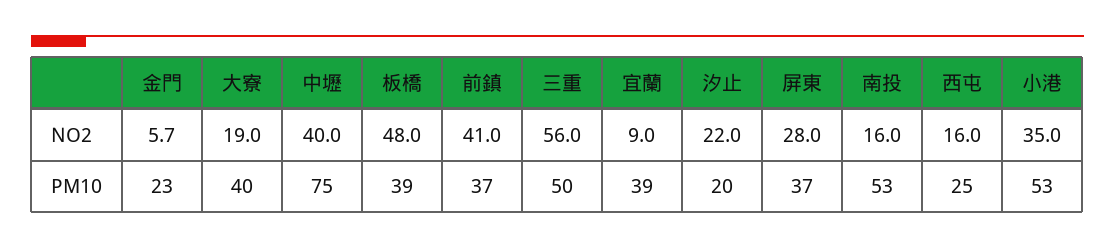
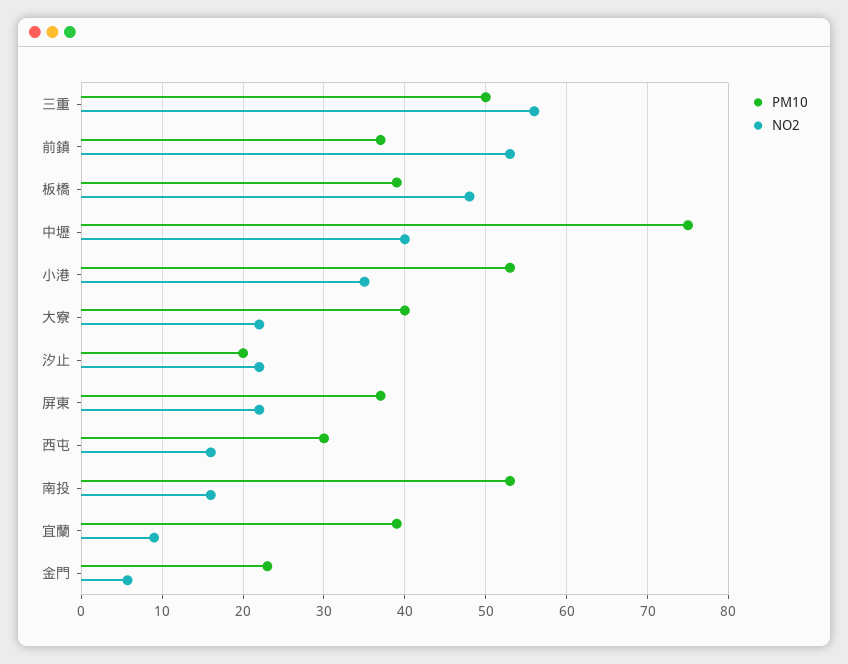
  {
    "NO2": {
      "金門": 5.7,
-     "大寮": 19,
+     "大寮": 22,
      "中壢": 40,
      "板橋": 48,
-     "前鎮": 41,
+     "前鎮": 53,
      "三重": 56,
      "宜蘭": 9,
      "汐止": 22,
-     "屏東": 28,
+     "屏東": 22,
      "南投": 16,
      "西屯": 16,
      "小港": 35
    },
    "PM10": {
      "金門": 23,
      "大寮": 40,
      "中壢": 75,
      "板橋": 39,
      "前鎮": 37,
      "三重": 50,
      "宜蘭": 39,
      "汐止": 20,
      "屏東": 37,
      "南投": 53,
-     "西屯": 25,
+     "西屯": 30,
      "小港": 53
    }
  }

